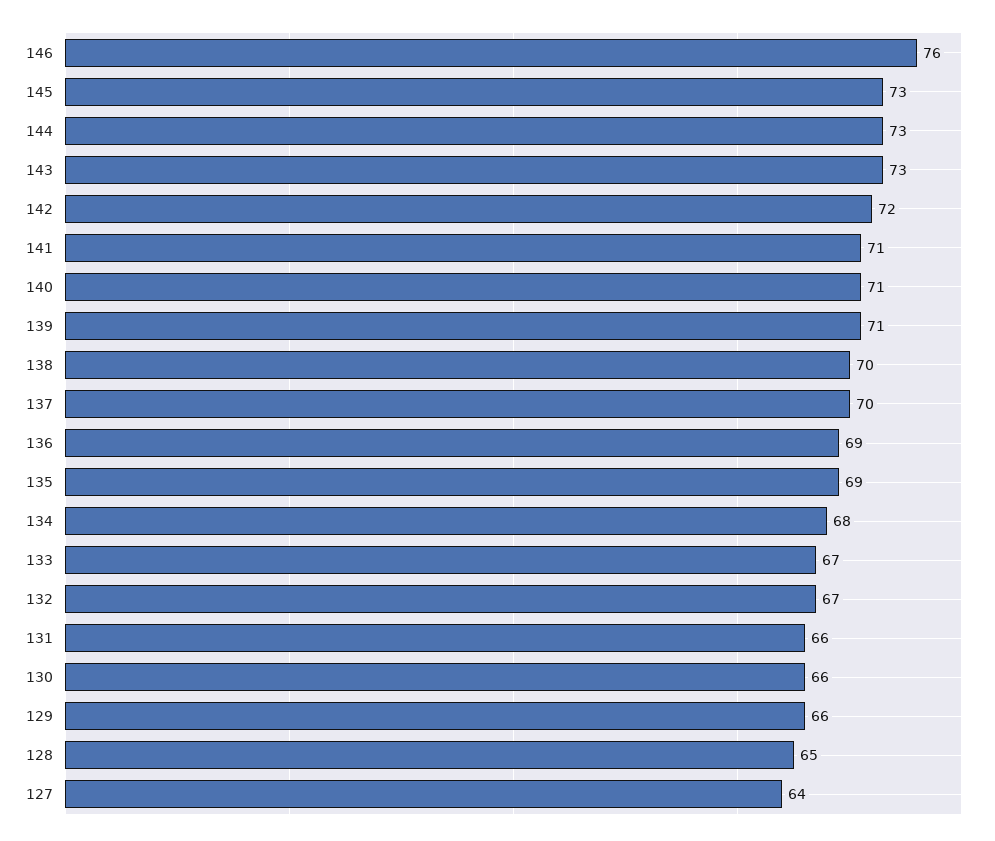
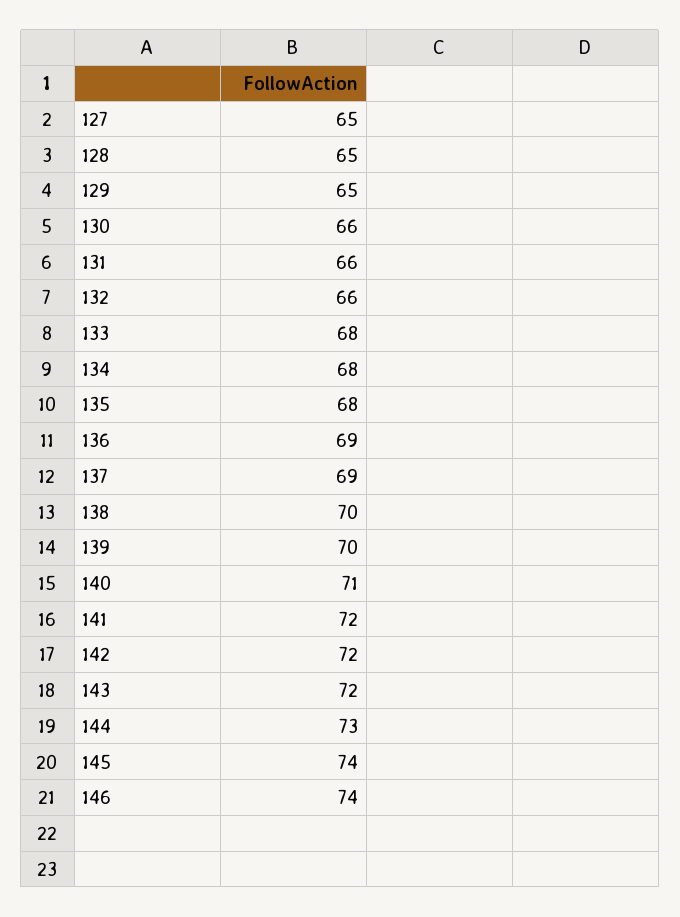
  {
-   "146": 76,
+   "146": 74,
-   "145": 73,
+   "145": 74,
    "144": 73,
-   "143": 73,
+   "143": 72,
    "142": 72,
-   "141": 71,
+   "141": 72,
    "140": 71,
-   "139": 71,
+   "139": 70,
    "138": 70,
-   "137": 70,
+   "137": 69,
    "136": 69,
-   "135": 69,
+   "135": 68,
    "134": 68,
-   "133": 67,
+   "133": 68,
-   "132": 67,
+   "132": 66,
    "131": 66,
    "130": 66,
-   "129": 66,
+   "129": 65,
    "128": 65,
-   "127": 64
+   "127": 65
  }

